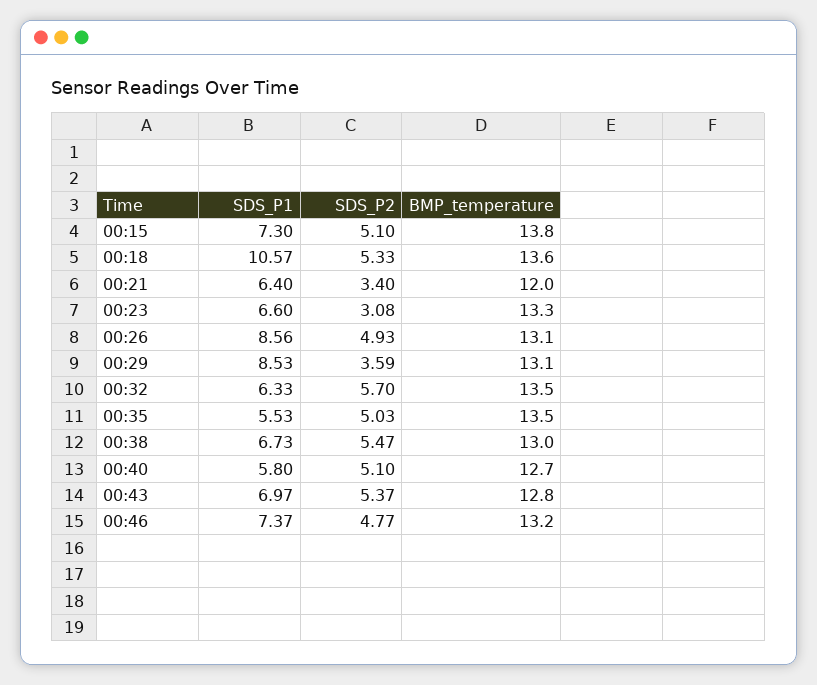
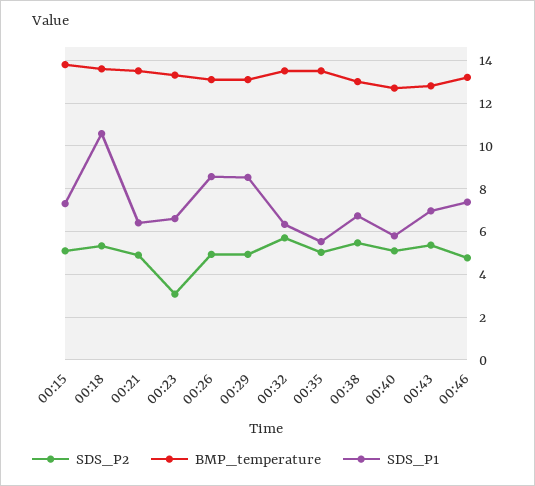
  {
    "SDS_P1": {
      "00:15": 7.3,
      "00:18": 10.57,
      "00:21": 6.4,
      "00:23": 6.6,
      "00:26": 8.56,
      "00:29": 8.53,
      "00:32": 6.33,
      "00:35": 5.53,
      "00:38": 6.73,
      "00:40": 5.8,
      "00:43": 6.97,
      "00:46": 7.37
    },
    "SDS_P2": {
      "00:15": 5.1,
      "00:18": 5.33,
-     "00:21": 3.4,
+     "00:21": 5,
      "00:23": 3.08,
      "00:26": 4.93,
-     "00:29": 3.59,
+     "00:29": 5,
      "00:32": 5.7,
      "00:35": 5.03,
      "00:38": 5.47,
      "00:40": 5.1,
      "00:43": 5.37,
      "00:46": 4.77
    },
    "BMP_temperature": {
      "00:15": 13.8,
      "00:18": 13.6,
-     "00:21": 12,
+     "00:21": 13.5,
      "00:23": 13.3,
      "00:26": 13.1,
      "00:29": 13.1,
      "00:32": 13.5,
      "00:35": 13.5,
      "00:38": 13,
      "00:40": 12.7,
      "00:43": 12.8,
      "00:46": 13.2
    }
  }

